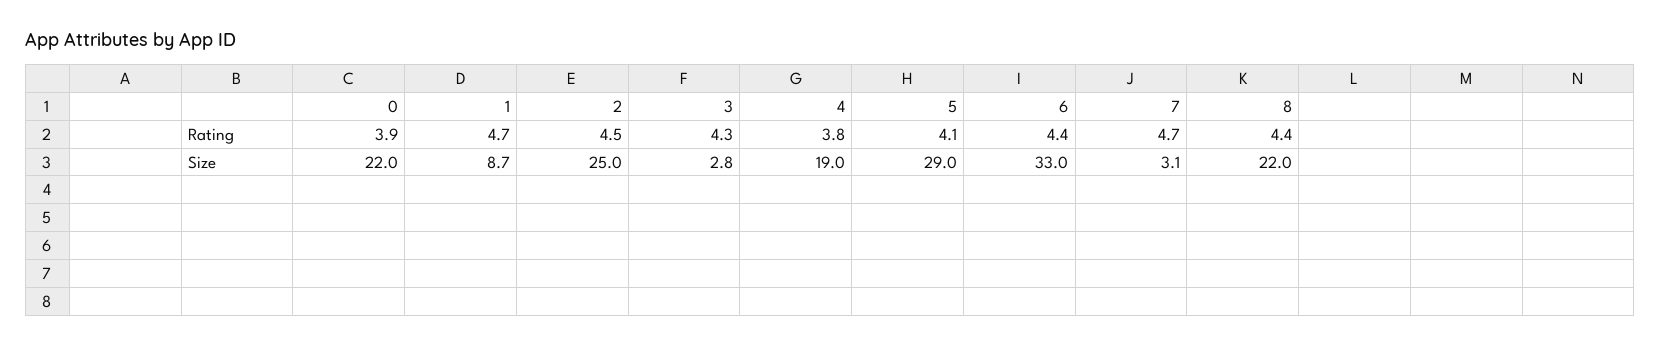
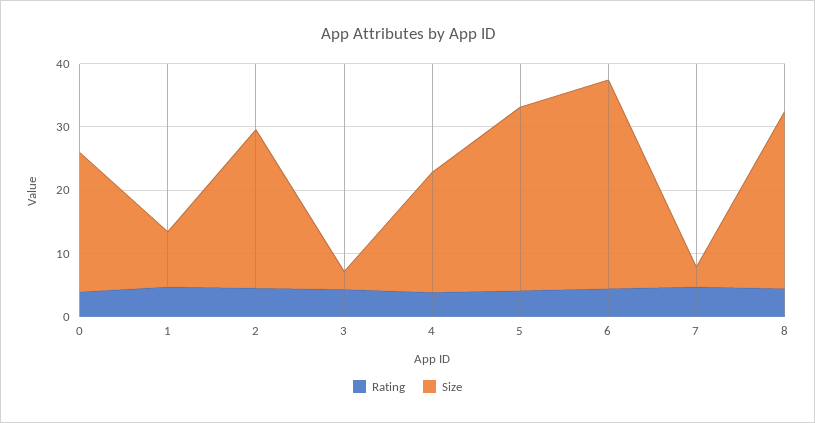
  {
    "Rating": {
      "0": 3.9,
      "1": 4.7,
      "2": 4.5,
      "3": 4.3,
      "4": 3.8,
      "5": 4.1,
      "6": 4.4,
      "7": 4.7,
      "8": 4.4
    },
    "Size": {
      "0": 22,
      "1": 8.7,
      "2": 25,
      "3": 2.8,
      "4": 19,
      "5": 29,
      "6": 33,
      "7": 3.1,
-     "8": 22
+     "8": 28
    }
  }

